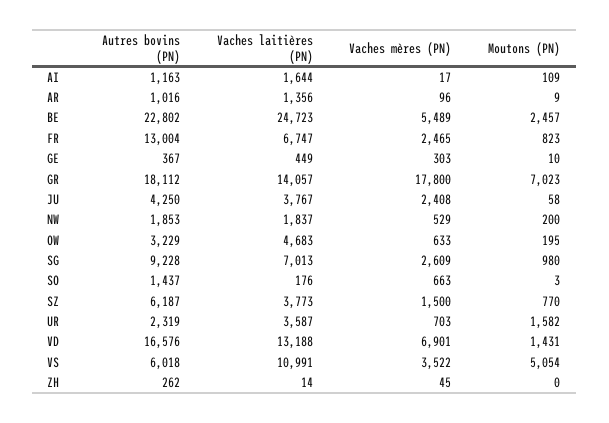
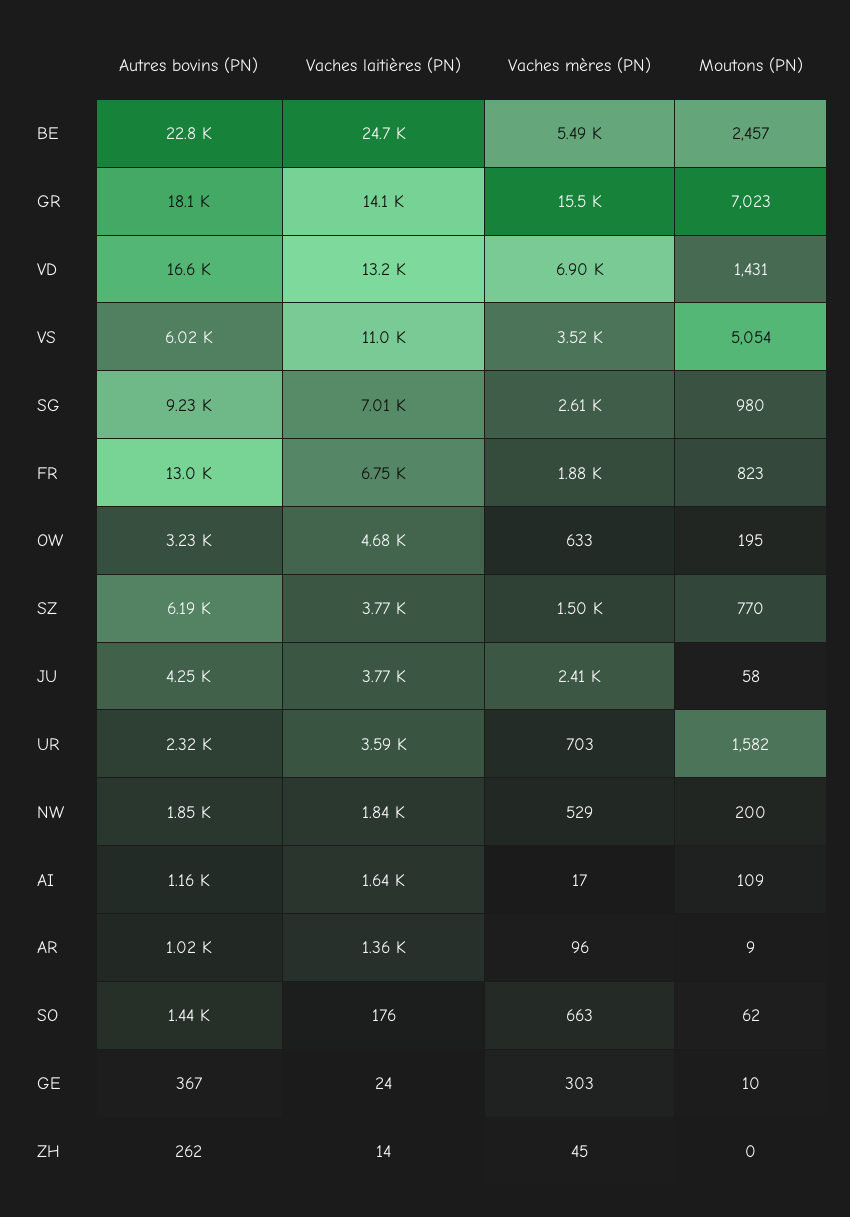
  {
    "Autres bovins (PN)": {
      "AI": 1163,
      "AR": 1016,
      "BE": 22802,
      "FR": 13004,
      "GE": 367,
      "GR": 18112,
      "JU": 4250,
      "NW": 1853,
      "OW": 3229,
      "SG": 9228,
      "SO": 1437,
      "SZ": 6187,
      "UR": 2319,
      "VD": 16576,
      "VS": 6018,
      "ZH": 262
    },
    "Vaches laitières (PN)": {
      "AI": 1644,
      "AR": 1356,
      "BE": 24723,
      "FR": 6747,
-     "GE": 449,
+     "GE": 24,
      "GR": 14057,
      "JU": 3767,
      "NW": 1837,
      "OW": 4683,
      "SG": 7013,
      "SO": 176,
      "SZ": 3773,
      "UR": 3587,
      "VD": 13188,
      "VS": 10991,
      "ZH": 14
    },
    "Vaches mères (PN)": {
      "AI": 17,
      "AR": 96,
      "BE": 5489,
-     "FR": 2465,
+     "FR": 1880,
      "GE": 303,
-     "GR": 17800,
+     "GR": 15500,
      "JU": 2408,
      "NW": 529,
      "OW": 633,
      "SG": 2609,
      "SO": 663,
      "SZ": 1500,
      "UR": 703,
      "VD": 6901,
      "VS": 3522,
      "ZH": 45
    },
    "Moutons (PN)": {
      "AI": 109,
      "AR": 9,
      "BE": 2457,
      "FR": 823,
      "GE": 10,
      "GR": 7023,
      "JU": 58,
      "NW": 200,
      "OW": 195,
      "SG": 980,
-     "SO": 3,
+     "SO": 62,
      "SZ": 770,
      "UR": 1582,
      "VD": 1431,
      "VS": 5054,
      "ZH": 0
    }
  }

